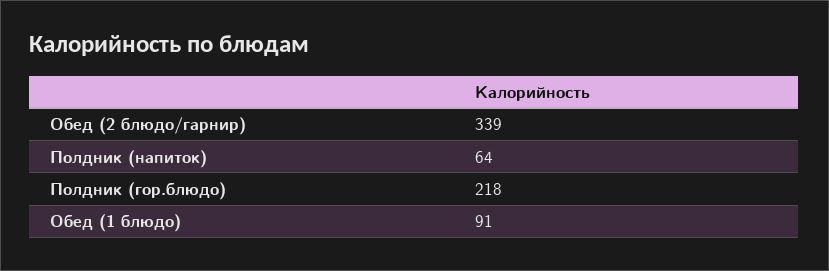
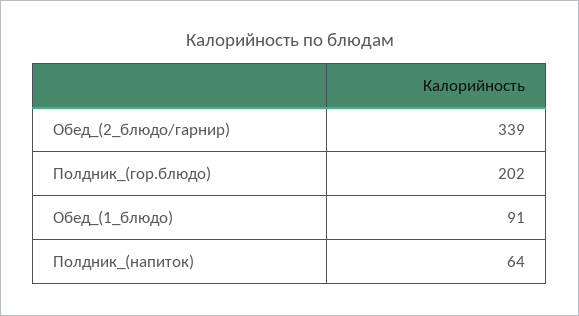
  {
    "Обед (2 блюдо/гарнир)": 339,
    "Полдник (напиток)": 64,
-   "Полдник (гор.блюдо)": 218,
+   "Полдник (гор.блюдо)": 202,
    "Обед (1 блюдо)": 91
  }

